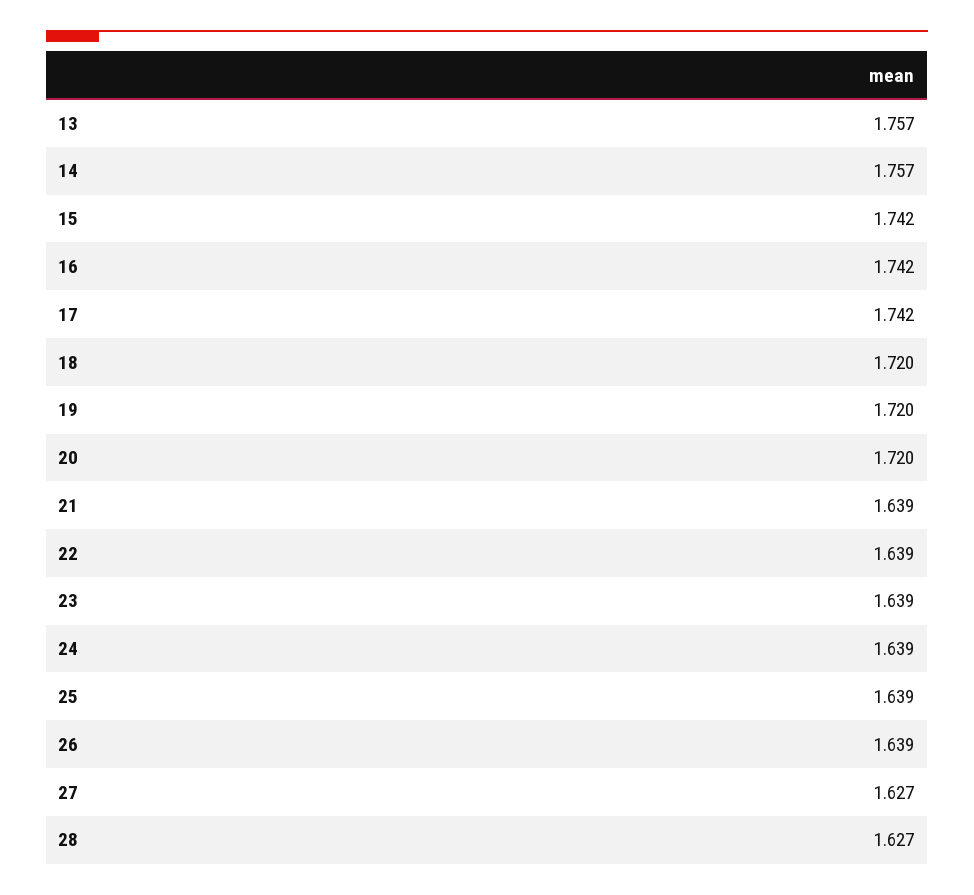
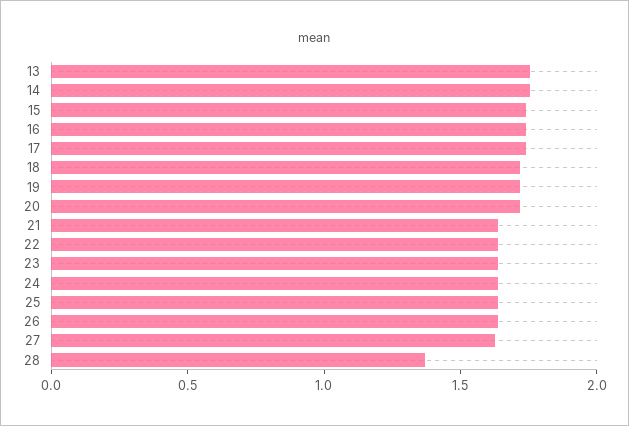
  {
    "13": 1.757,
    "14": 1.757,
    "15": 1.742,
    "16": 1.742,
    "17": 1.742,
    "18": 1.72,
    "19": 1.72,
    "20": 1.72,
    "21": 1.639,
    "22": 1.639,
    "23": 1.639,
    "24": 1.639,
    "25": 1.639,
    "26": 1.639,
    "27": 1.627,
-   "28": 1.627
+   "28": 1.4
  }

